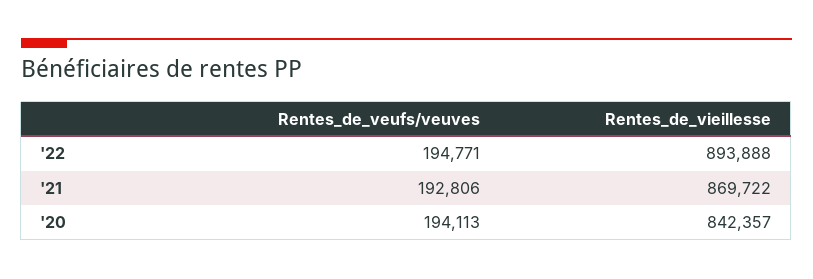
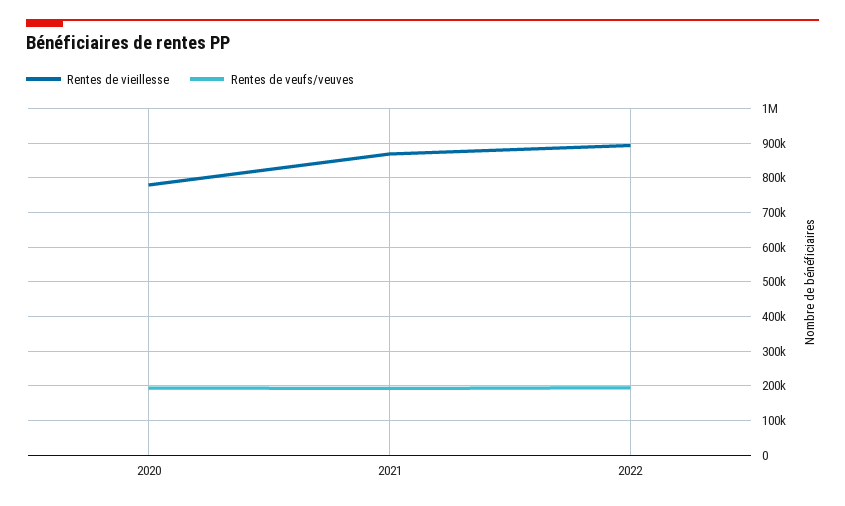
  {
    "Rentes_de_veufs/veuves": {
      "'22": 194771,
      "'21": 192806,
      "'20": 194113
    },
    "Rentes_de_vieillesse": {
      "'22": 893888,
      "'21": 869722,
-     "'20": 842357
+     "'20": 780000
    }
  }

